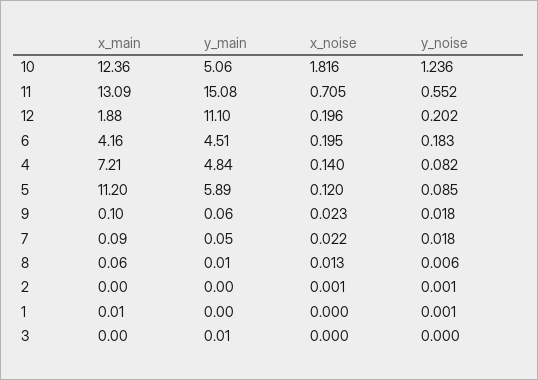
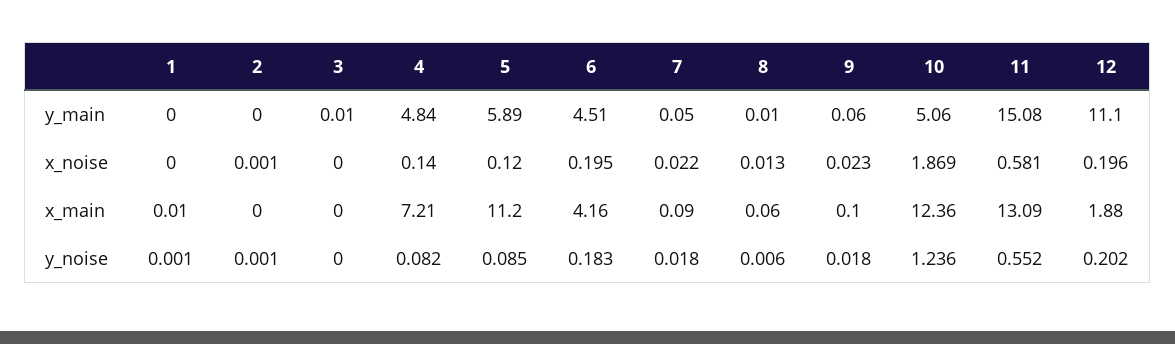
  {
    "x_main": {
      "10": 12.36,
      "11": 13.09,
      "12": 1.88,
      "6": 4.16,
      "4": 7.21,
      "5": 11.2,
      "9": 0.1,
      "7": 0.09,
      "8": 0.06,
      "2": 0,
      "1": 0.01,
      "3": 0
    },
    "y_main": {
      "10": 5.06,
      "11": 15.08,
      "12": 11.1,
      "6": 4.51,
      "4": 4.84,
      "5": 5.89,
      "9": 0.06,
      "7": 0.05,
      "8": 0.01,
      "2": 0,
      "1": 0,
      "3": 0.01
    },
    "x_noise": {
-     "10": 1.816,
+     "10": 1.869,
-     "11": 0.705,
+     "11": 0.581,
      "12": 0.196,
      "6": 0.195,
      "4": 0.14,
      "5": 0.12,
      "9": 0.023,
      "7": 0.022,
      "8": 0.013,
      "2": 0.001,
      "1": 0,
      "3": 0
    },
    "y_noise": {
      "10": 1.236,
      "11": 0.552,
      "12": 0.202,
      "6": 0.183,
      "4": 0.082,
      "5": 0.085,
      "9": 0.018,
      "7": 0.018,
      "8": 0.006,
      "2": 0.001,
      "1": 0.001,
      "3": 0
    }
  }

